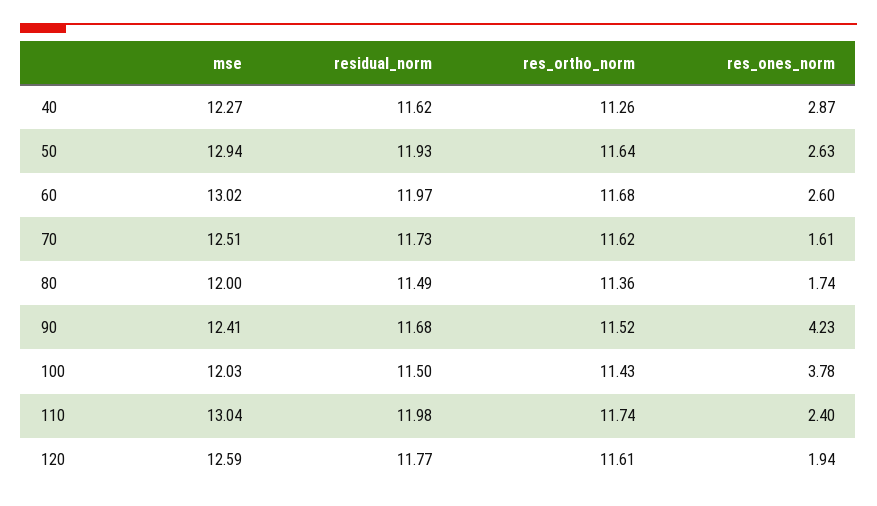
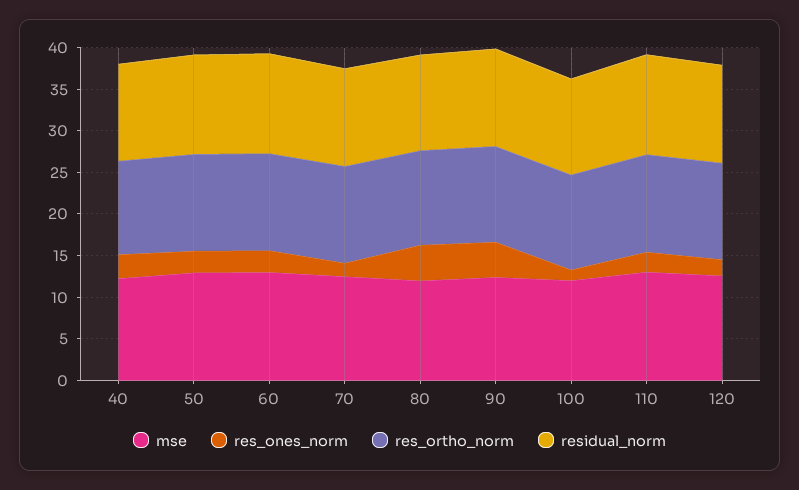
  {
    "mse": {
      "40": 12.27,
      "50": 12.94,
      "60": 13.02,
      "70": 12.51,
      "80": 12,
      "90": 12.41,
      "100": 12.03,
      "110": 13.04,
      "120": 12.59
    },
    "residual_norm": {
      "40": 11.62,
      "50": 11.93,
      "60": 11.97,
      "70": 11.73,
      "80": 11.49,
      "90": 11.68,
      "100": 11.5,
      "110": 11.98,
      "120": 11.77
    },
    "res_ortho_norm": {
      "40": 11.26,
      "50": 11.64,
      "60": 11.68,
      "70": 11.62,
      "80": 11.36,
      "90": 11.52,
      "100": 11.43,
      "110": 11.74,
      "120": 11.61
    },
    "res_ones_norm": {
      "40": 2.87,
      "50": 2.63,
      "60": 2.6,
      "70": 1.61,
-     "80": 1.74,
+     "80": 4,
      "90": 4.23,
-     "100": 3.78,
+     "100": 1,
      "110": 2.4,
      "120": 1.94
    }
  }

